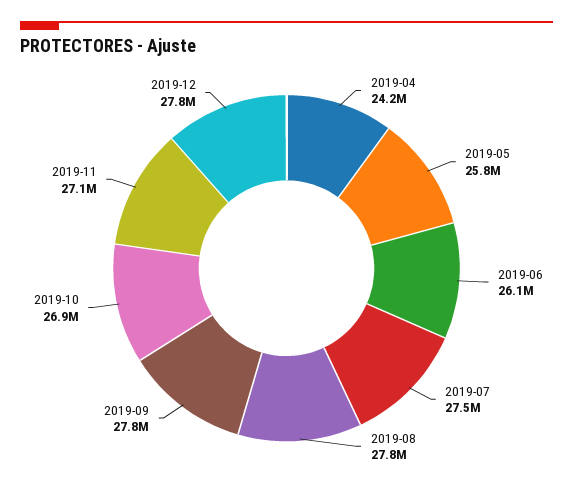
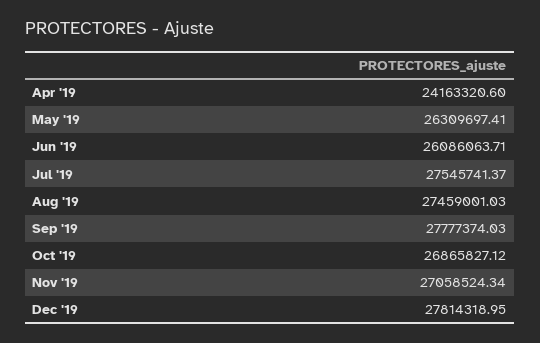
  {
    "2019-04": 24163320.6,
-   "2019-05": 25800000,
+   "2019-05": 26309697.41,
    "2019-06": 26086063.71,
    "2019-07": 27545741.37,
-   "2019-08": 27800000,
+   "2019-08": 27459001.03,
    "2019-09": 27777374.03,
    "2019-10": 26865827.12,
    "2019-11": 27058524.34,
    "2019-12": 27814318.95
  }

